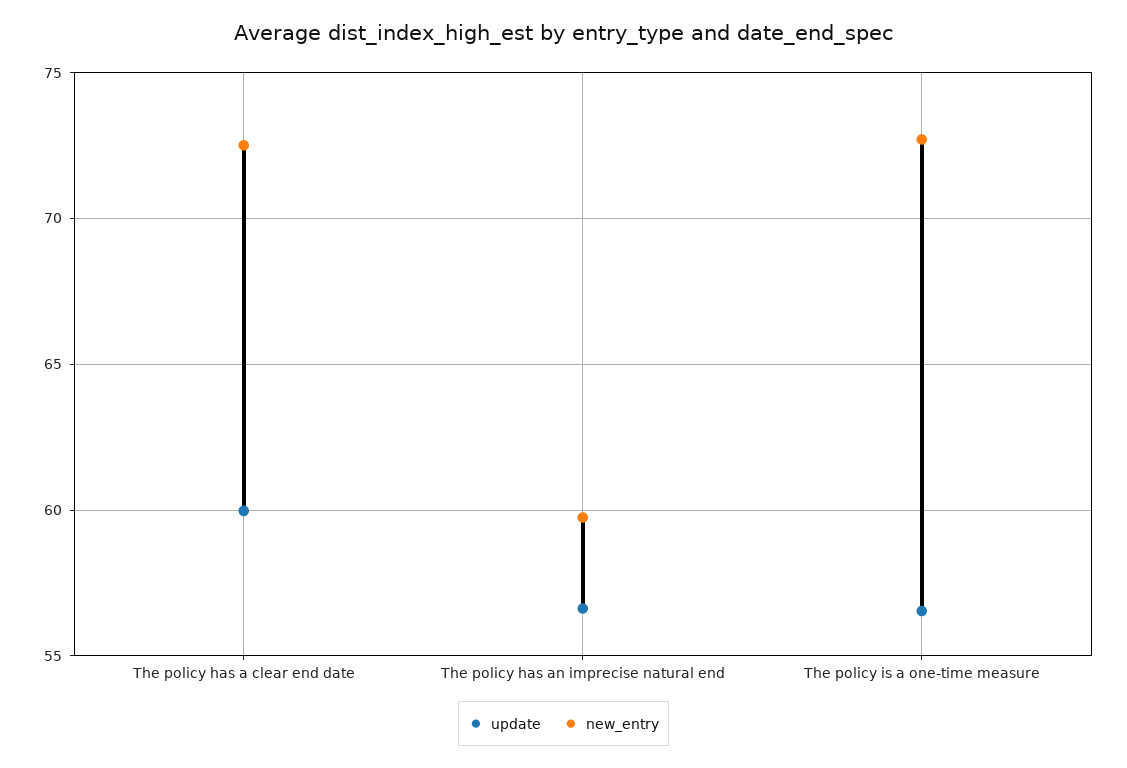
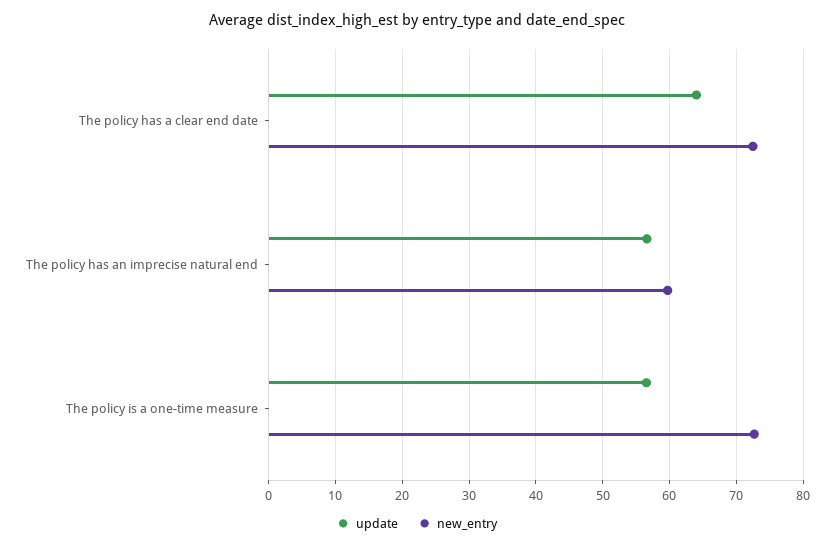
  {
    "update": {
-     "The policy has a clear end date": 60,
+     "The policy has a clear end date": 64,
      "The policy has an imprecise natural end": 56.5,
      "The policy is a one-time measure": 56.5
    },
    "new_entry": {
      "The policy has a clear end date": 72.5,
      "The policy has an imprecise natural end": 59.5,
      "The policy is a one-time measure": 72.5
    }
  }

